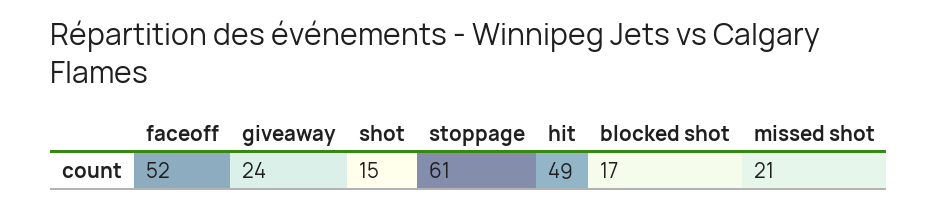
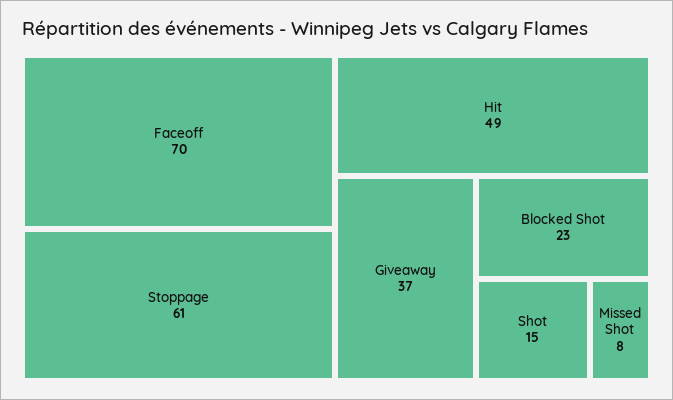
  {
-   "faceoff": 52,
+   "faceoff": 70,
-   "giveaway": 24,
+   "giveaway": 37,
    "shot": 15,
    "stoppage": 61,
    "hit": 49,
-   "blocked shot": 17,
+   "blocked shot": 23,
-   "missed shot": 21
+   "missed shot": 8
  }

